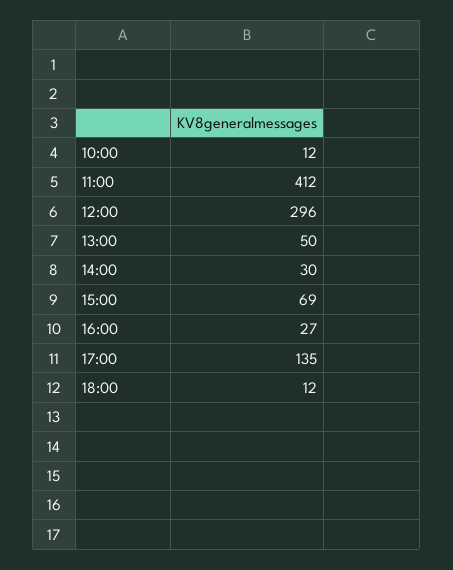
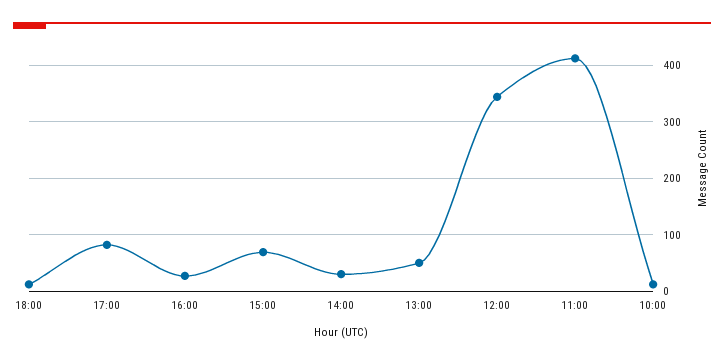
  {
    "10:00": 12,
    "11:00": 412,
-   "12:00": 296,
+   "12:00": 340,
    "13:00": 50,
    "14:00": 30,
    "15:00": 69,
    "16:00": 27,
-   "17:00": 135,
+   "17:00": 80,
    "18:00": 12
  }

